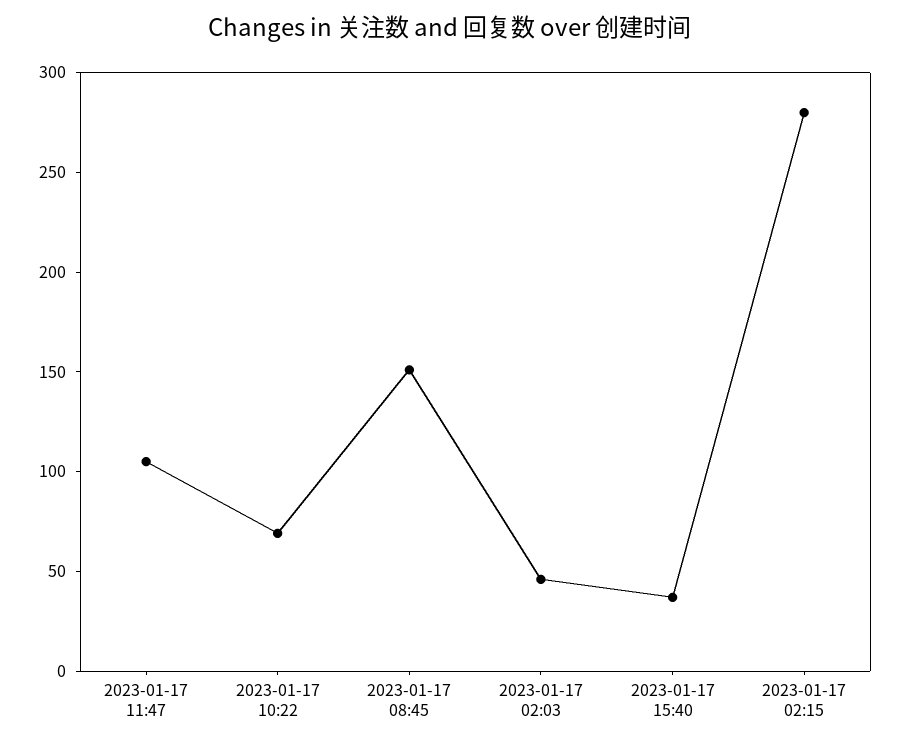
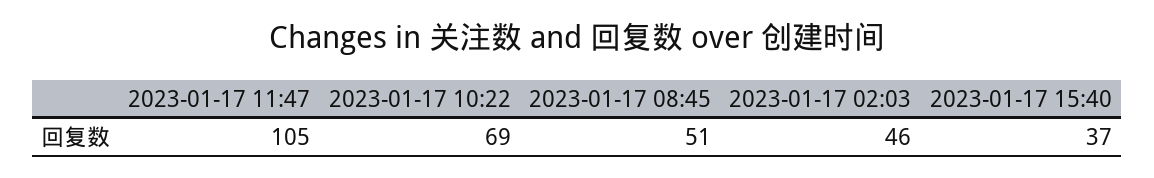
  {
    "2023-01-17 11:47": 105,
    "2023-01-17 10:22": 69,
-   "2023-01-17 08:45": 150,
+   "2023-01-17 08:45": 51,
    "2023-01-17 02:03": 46,
-   "2023-01-17 15:40": 37,
+   "2023-01-17 15:40": 37
-   "2023-01-17 02:15": 280
  }

